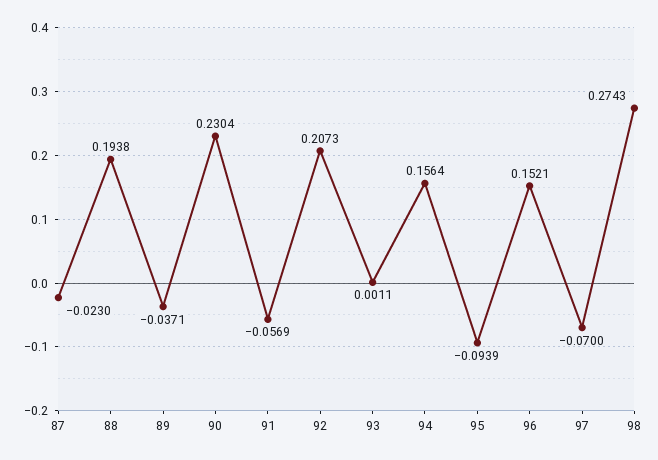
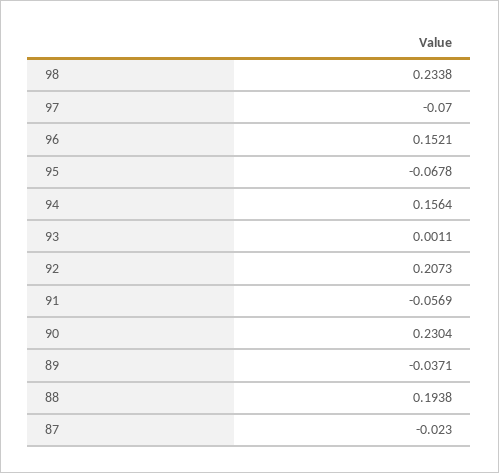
  {
    "87": -0.023,
    "88": 0.1938,
    "89": -0.0371,
    "90": 0.2304,
    "91": -0.0569,
    "92": 0.2073,
    "93": 0.0011,
    "94": 0.1564,
-   "95": -0.0939,
+   "95": -0.0678,
    "96": 0.1521,
    "97": -0.07,
-   "98": 0.2743
+   "98": 0.2338
  }

